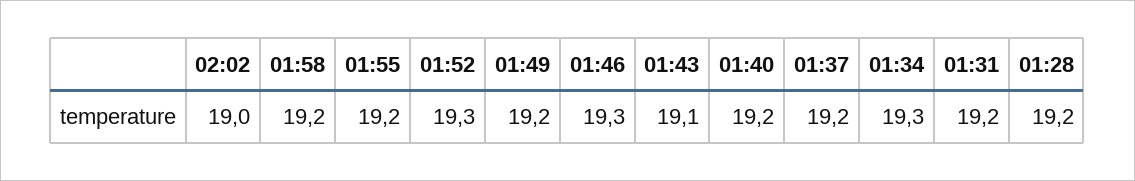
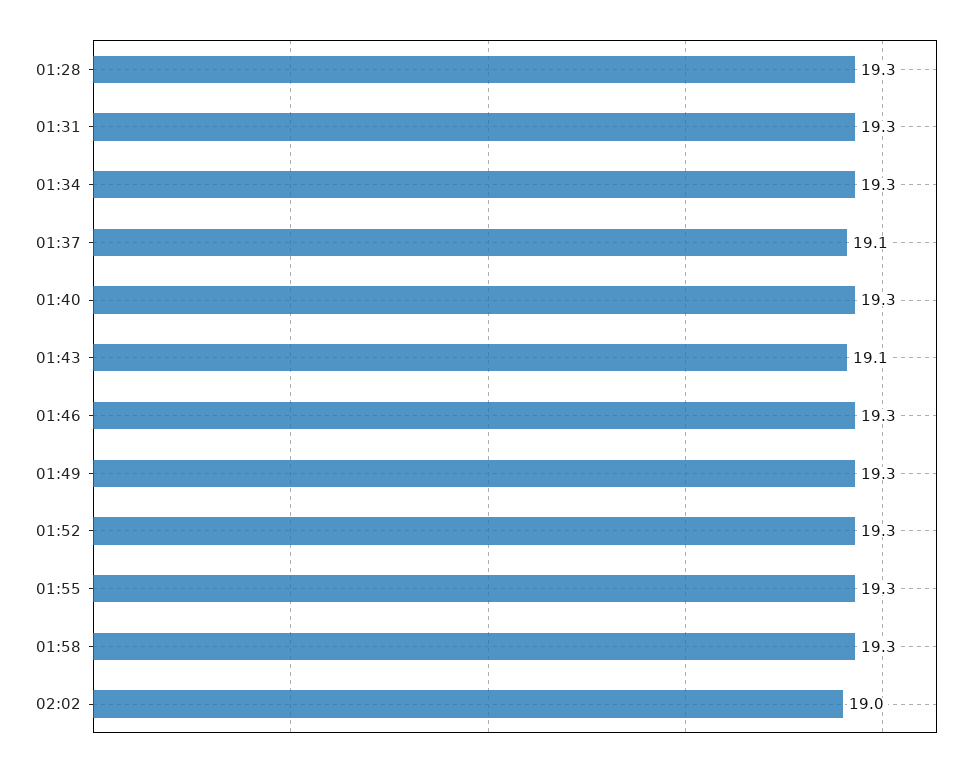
  {
    "02:02": 19,
-   "01:58": 19.2,
+   "01:58": 19.3,
-   "01:55": 19.2,
+   "01:55": 19.3,
    "01:52": 19.3,
-   "01:49": 19.2,
+   "01:49": 19.3,
    "01:46": 19.3,
    "01:43": 19.1,
-   "01:40": 19.2,
+   "01:40": 19.3,
-   "01:37": 19.2,
+   "01:37": 19.1,
    "01:34": 19.3,
-   "01:31": 19.2,
+   "01:31": 19.3,
-   "01:28": 19.2
+   "01:28": 19.3
  }

